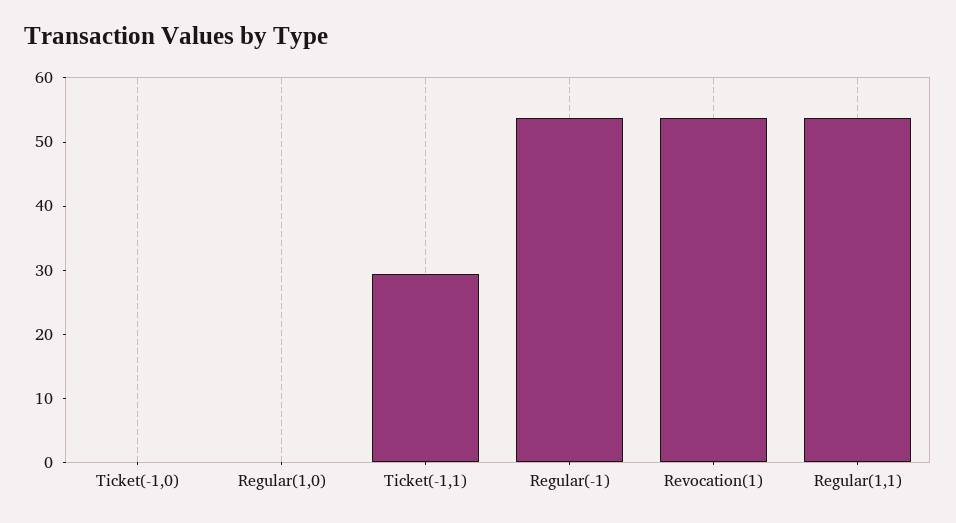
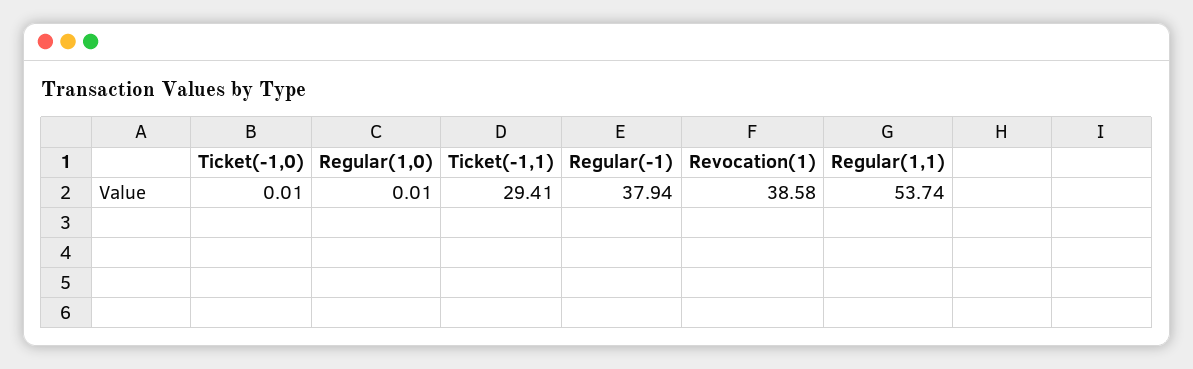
  {
    "Ticket(-1,0)": 0.01,
    "Regular(1,0)": 0.01,
    "Ticket(-1,1)": 29.41,
-   "Regular(-1)": 54,
+   "Regular(-1)": 37.94,
-   "Revocation(1)": 54,
+   "Revocation(1)": 38.58,
    "Regular(1,1)": 53.74
  }

